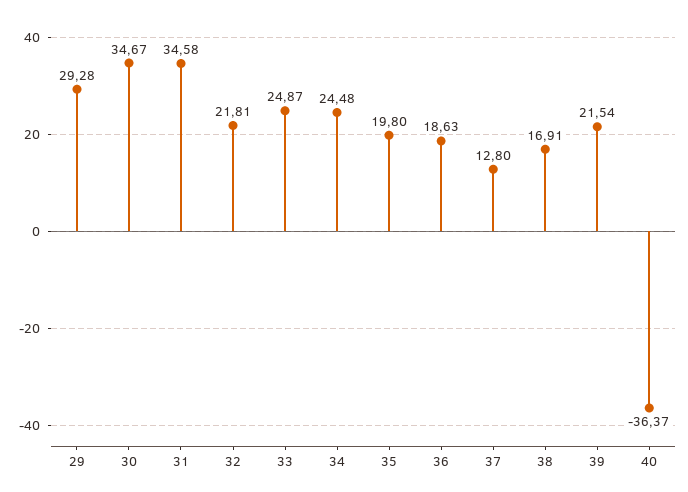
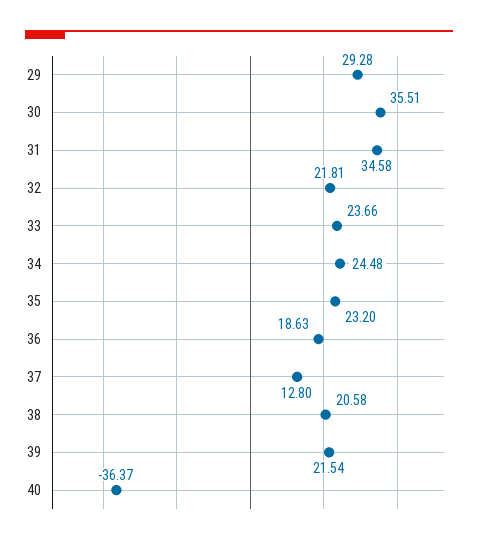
  {
    "29": 29.28,
-   "30": 34.67,
+   "30": 35.51,
    "31": 34.58,
    "32": 21.81,
-   "33": 24.87,
+   "33": 23.66,
    "34": 24.48,
-   "35": 19.8,
+   "35": 23.2,
    "36": 18.63,
    "37": 12.8,
-   "38": 16.91,
+   "38": 20.58,
    "39": 21.54,
    "40": -36.37
  }

